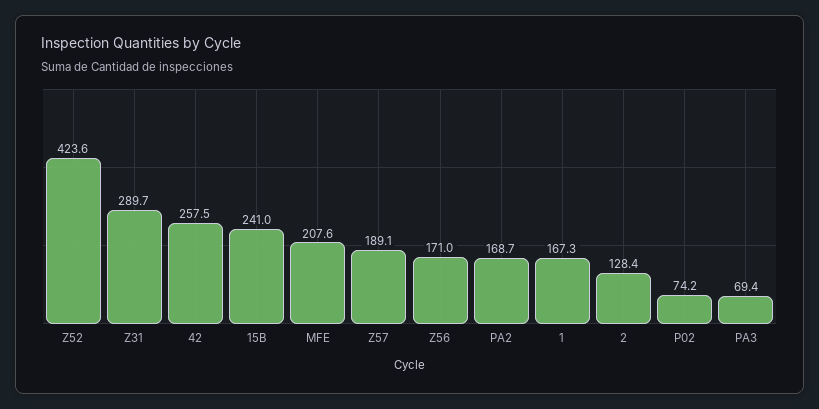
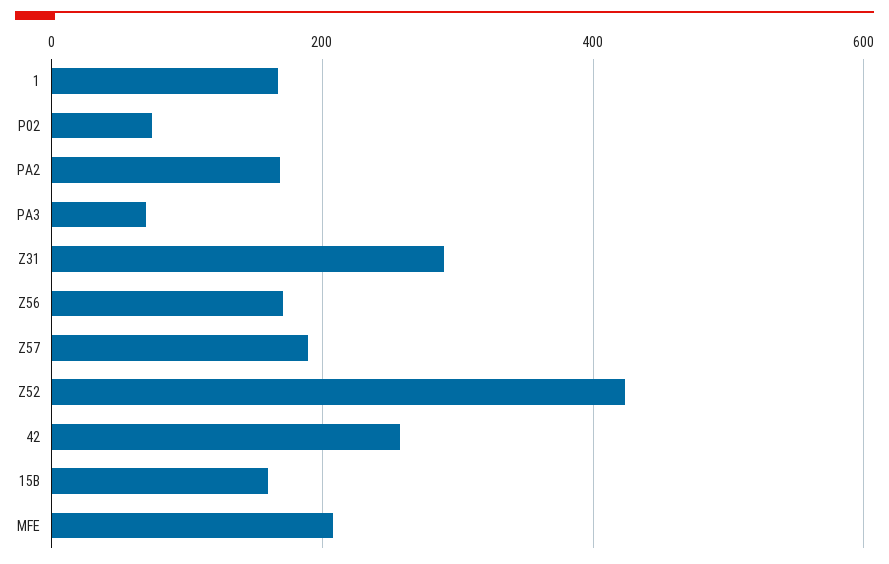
  {
    "Z52": 423.6,
    "Z31": 289.7,
    "42": 257.5,
-   "15B": 241,
+   "15B": 160,
    "MFE": 207.6,
    "Z57": 189.1,
    "Z56": 171,
    "PA2": 168.7,
    "1": 167.3,
-   "2": 128.4,
    "P02": 74.2,
    "PA3": 69.4
  }

